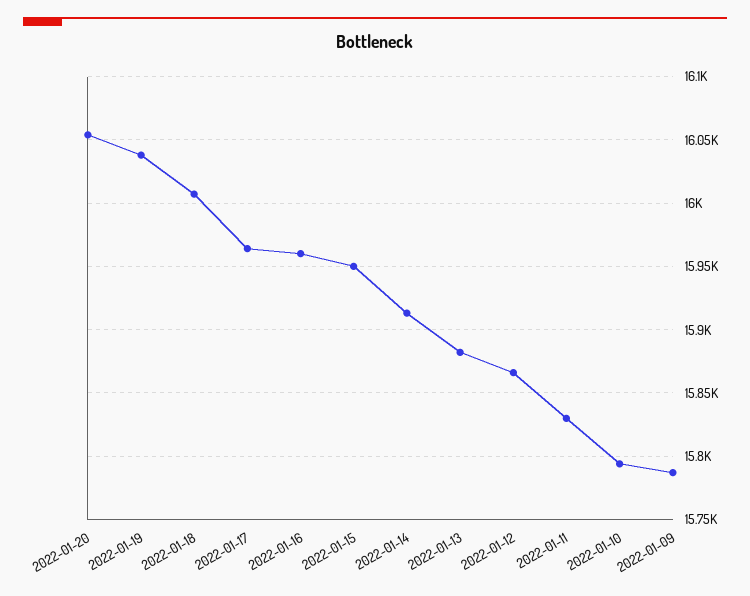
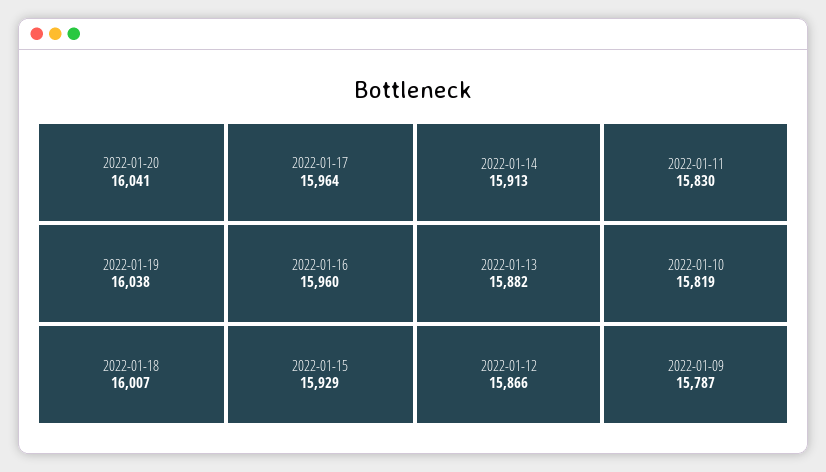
  {
-   "2022-01-20": 16055,
+   "2022-01-20": 16041,
    "2022-01-19": 16038,
    "2022-01-18": 16007,
    "2022-01-17": 15964,
    "2022-01-16": 15960,
-   "2022-01-15": 15950,
+   "2022-01-15": 15929,
    "2022-01-14": 15913,
    "2022-01-13": 15882,
    "2022-01-12": 15866,
    "2022-01-11": 15830,
-   "2022-01-10": 15795,
+   "2022-01-10": 15819,
    "2022-01-09": 15787
  }

